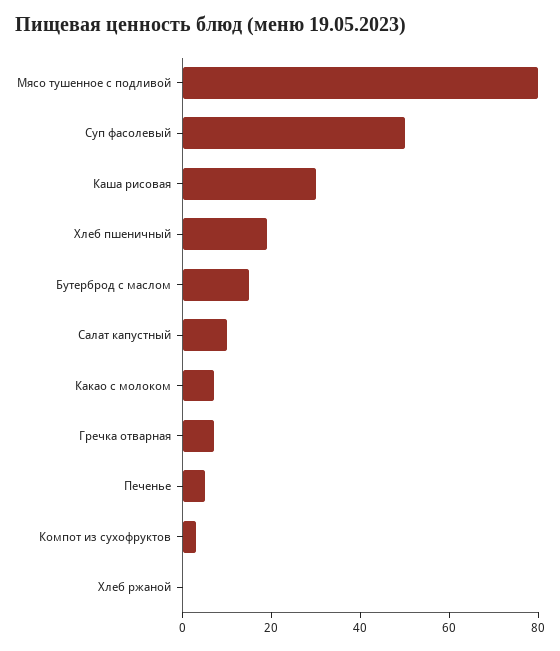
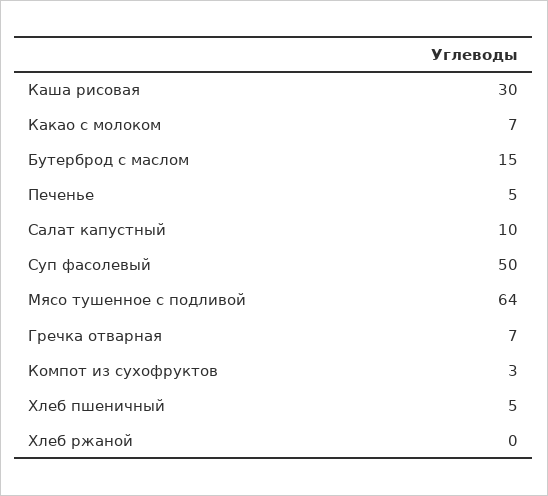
  {
-   "Мясо тушенное с подливой": 80,
+   "Мясо тушенное с подливой": 64,
    "Суп фасолевый": 50,
    "Каша рисовая": 30,
-   "Хлеб пшеничный": 20,
+   "Хлеб пшеничный": 5,
    "Бутерброд с маслом": 15,
    "Салат капустный": 10,
    "Какао с молоком": 7,
    "Гречка отварная": 7,
    "Печенье": 5,
    "Компот из сухофруктов": 3,
    "Хлеб ржаной": 0
  }

